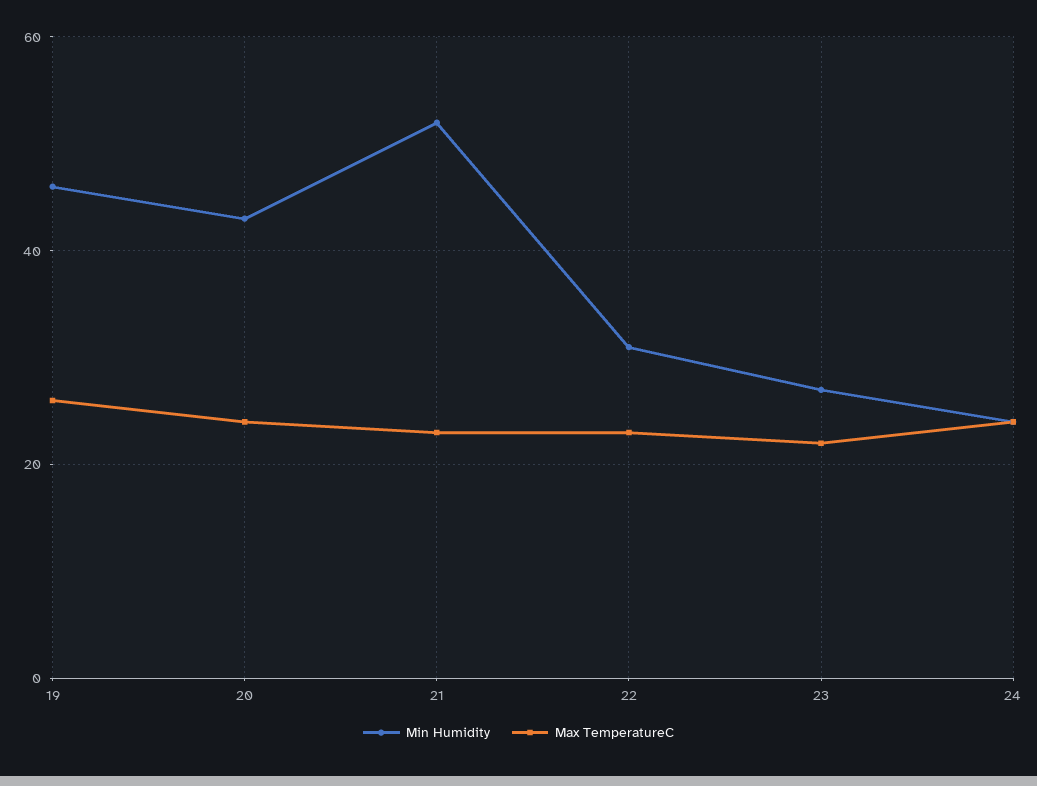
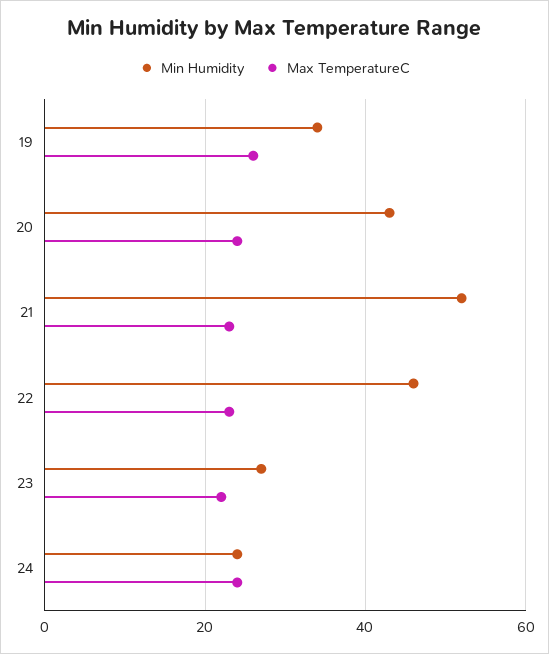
  {
    "Min Humidity": {
-     "19": 45,
+     "19": 35,
      "20": 45,
      "21": 50,
-     "22": 30,
+     "22": 45,
      "23": 25,
      "24": 25
    },
    "Max TemperatureC": {
      "19": 25,
      "20": 25,
      "21": 25,
      "22": 25,
      "23": 20,
      "24": 25
    }
  }

